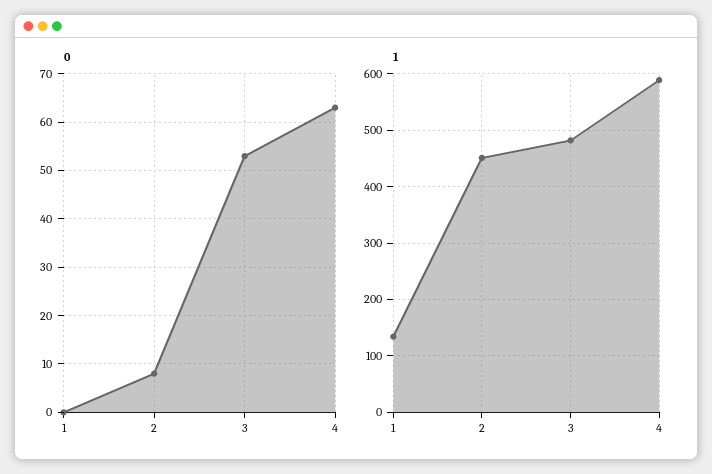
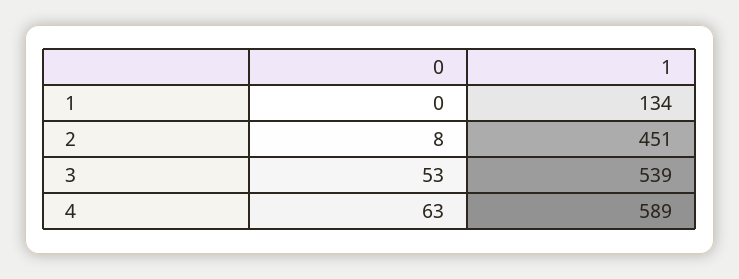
  {
    "0": {
      "1": 0,
      "2": 8,
      "3": 53,
      "4": 63
    },
    "1": {
      "1": 134,
      "2": 451,
-     "3": 480,
+     "3": 539,
      "4": 589
    }
  }

